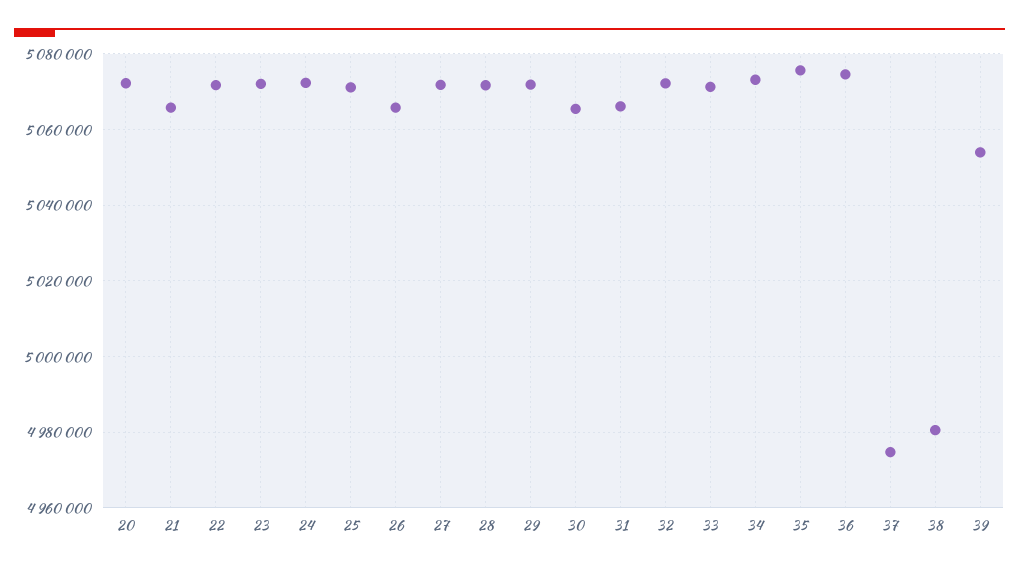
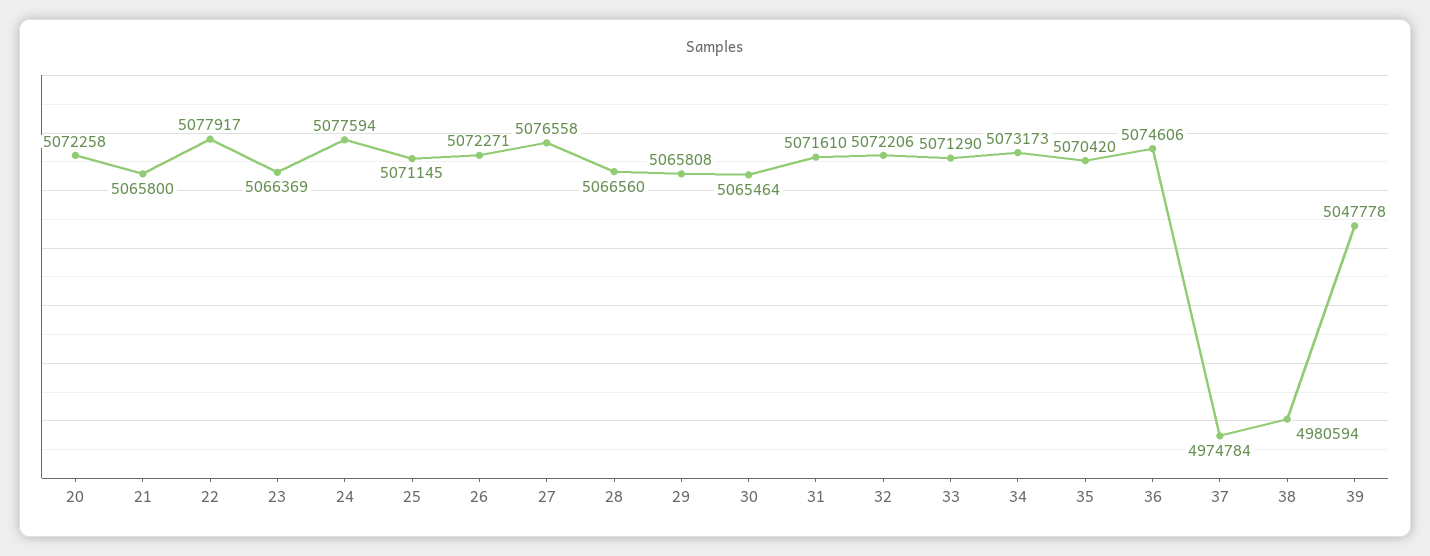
  {
    "20": 5072258,
    "21": 5065800,
-   "22": 5072000,
+   "22": 5077917,
-   "23": 5072000,
+   "23": 5066369,
-   "24": 5072000,
+   "24": 5077594,
    "25": 5071145,
-   "26": 5066000,
+   "26": 5072271,
-   "27": 5072000,
+   "27": 5076558,
-   "28": 5072000,
+   "28": 5066560,
-   "29": 5072000,
+   "29": 5065808,
    "30": 5065464,
-   "31": 5066000,
+   "31": 5071610,
    "32": 5072206,
    "33": 5071290,
    "34": 5073173,
-   "35": 5076000,
+   "35": 5070420,
    "36": 5074606,
    "37": 4974784,
    "38": 4980594,
-   "39": 5054000
+   "39": 5047778
  }

